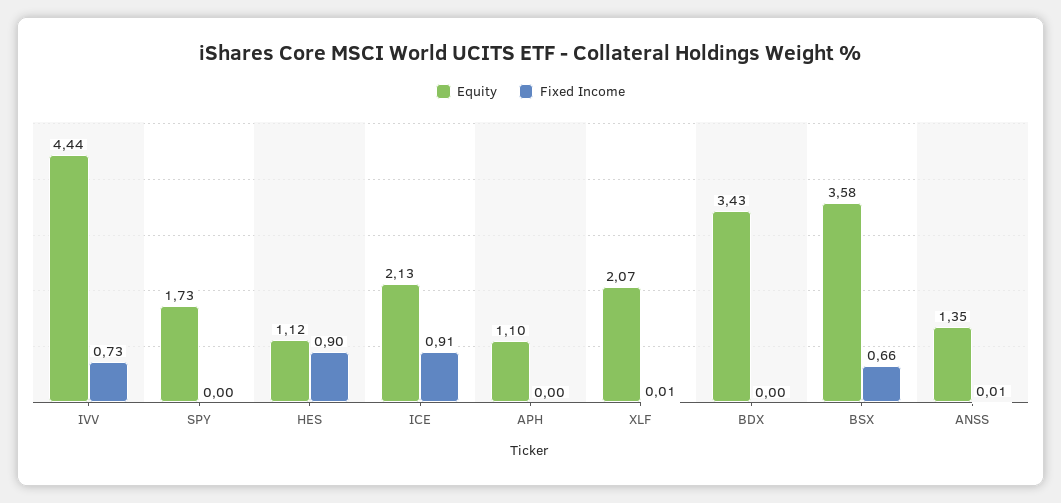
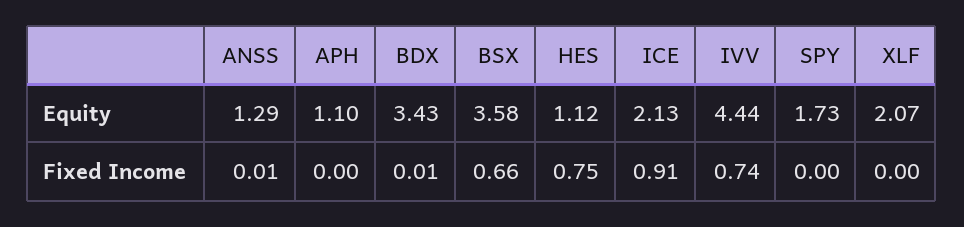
  {
    "Equity": {
      "IVV": 4.44,
      "SPY": 1.73,
      "HES": 1.12,
      "ICE": 2.13,
      "APH": 1.1,
      "XLF": 2.07,
      "BDX": 3.43,
      "BSX": 3.58,
-     "ANSS": 1.35
+     "ANSS": 1.29
    },
    "Fixed Income": {
-     "IVV": 0.73,
+     "IVV": 0.74,
      "SPY": 0,
-     "HES": 0.9,
+     "HES": 0.75,
      "ICE": 0.91,
      "APH": 0,
-     "XLF": 0.01,
+     "XLF": 0,
-     "BDX": 0,
+     "BDX": 0.01,
      "BSX": 0.66,
      "ANSS": 0.01
    }
  }

